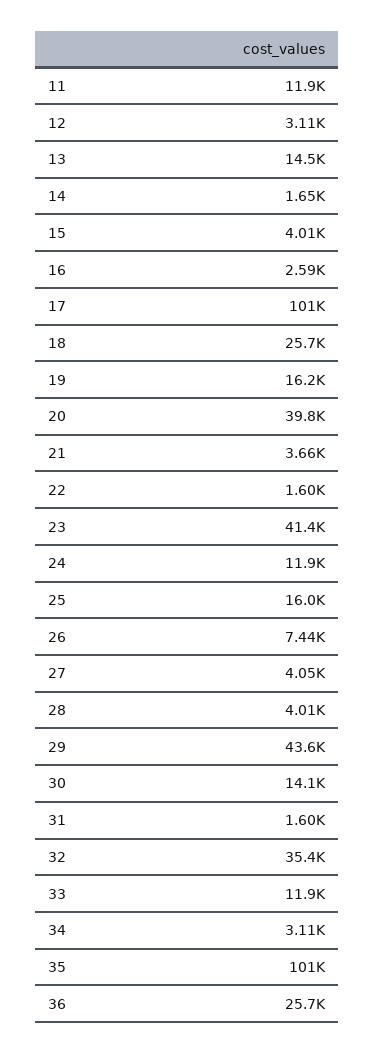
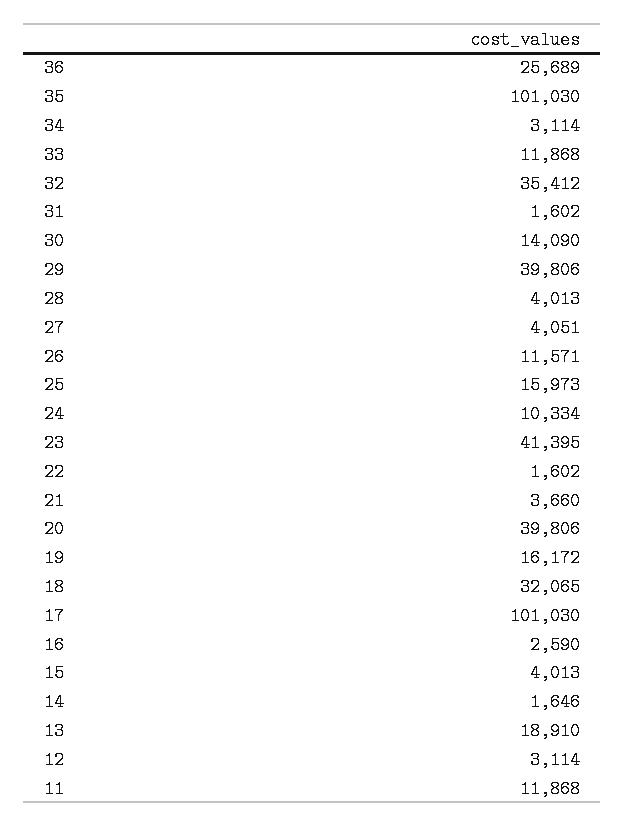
  {
    "11": 11868,
    "12": 3114,
-   "13": 14500,
+   "13": 18910,
    "14": 1646,
    "15": 4013,
    "16": 2590,
    "17": 101030,
-   "18": 25700,
+   "18": 32065,
    "19": 16172,
    "20": 39806,
    "21": 3660,
    "22": 1602,
    "23": 41395,
-   "24": 11900,
+   "24": 10334,
    "25": 15973,
-   "26": 7440,
+   "26": 11571,
    "27": 4051,
    "28": 4013,
-   "29": 43600,
+   "29": 39806,
    "30": 14090,
    "31": 1602,
    "32": 35412,
    "33": 11868,
    "34": 3114,
    "35": 101030,
    "36": 25689
  }

